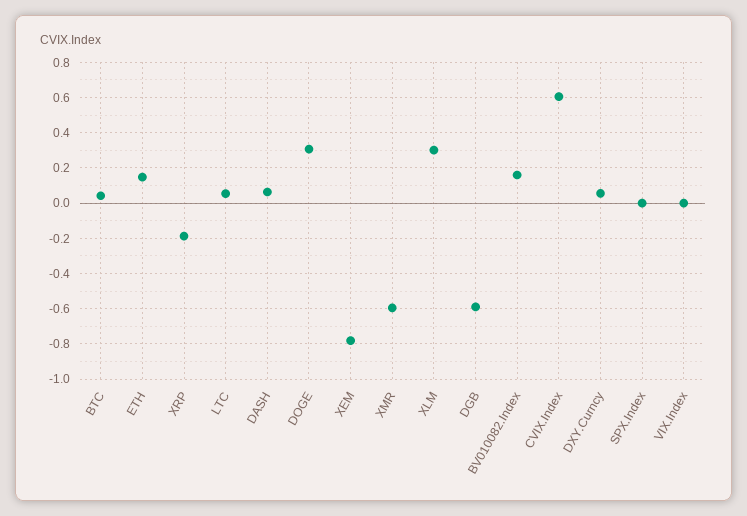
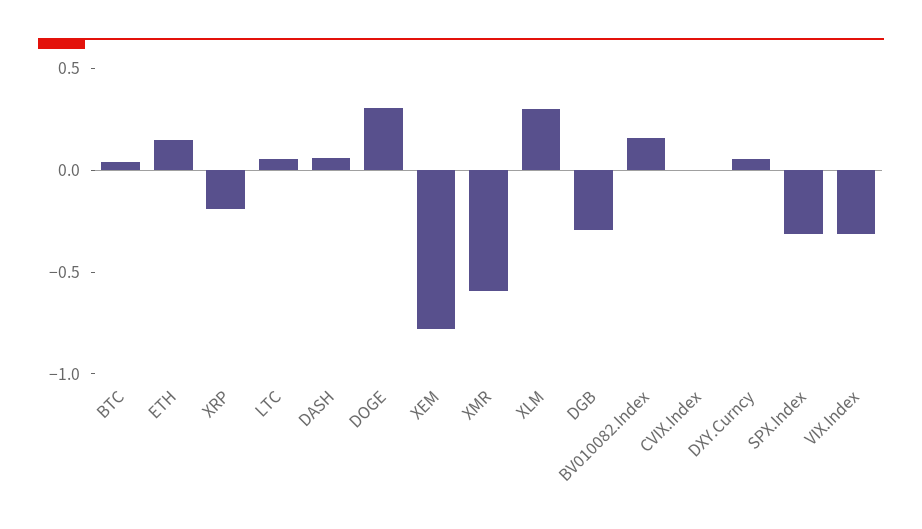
  {
    "BTC": 0.05,
    "ETH": 0.15,
    "XRP": -0.2,
    "LTC": 0.05,
    "DASH": 0.05,
    "DOGE": 0.3,
    "XEM": -0.8,
    "XMR": -0.6,
    "XLM": 0.3,
-   "DGB": -0.6,
+   "DGB": -0.3,
    "BV010082.Index": 0.15,
-   "CVIX.Index": 0.6,
+   "CVIX.Index": 0,
    "DXY.Curncy": 0.05,
-   "SPX.Index": 0,
+   "SPX.Index": -0.3,
-   "VIX.Index": 0
+   "VIX.Index": -0.3
  }

